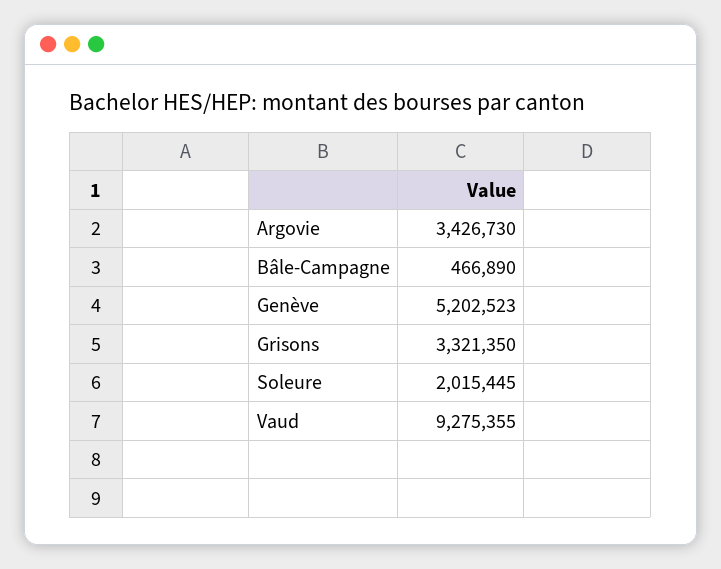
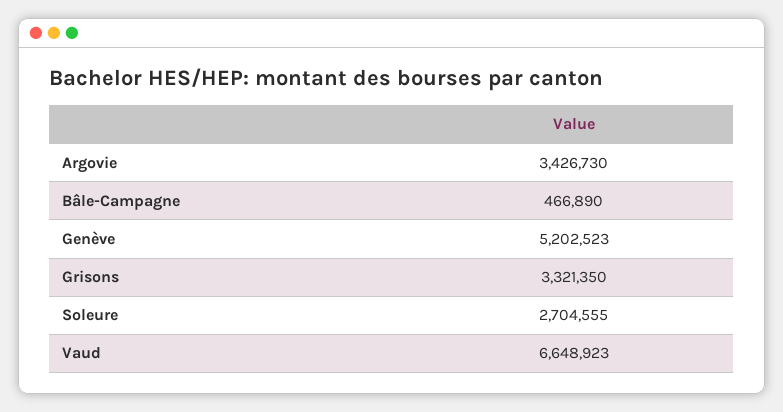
  {
    "Argovie": 3426730,
    "Bâle-Campagne": 466890,
    "Genève": 5202523,
    "Grisons": 3321350,
-   "Soleure": 2015445,
+   "Soleure": 2704555,
-   "Vaud": 9275355
+   "Vaud": 6648923
  }

